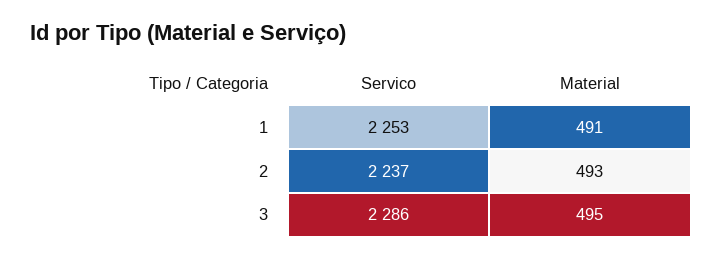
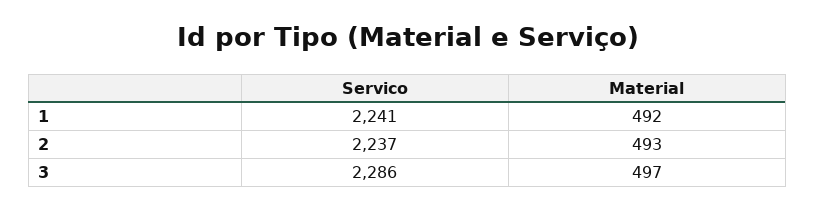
  {
    "Servico": {
-     "1": 2253,
+     "1": 2241,
      "2": 2237,
      "3": 2286
    },
    "Material": {
-     "1": 491,
+     "1": 492,
      "2": 493,
-     "3": 495
+     "3": 497
    }
  }

